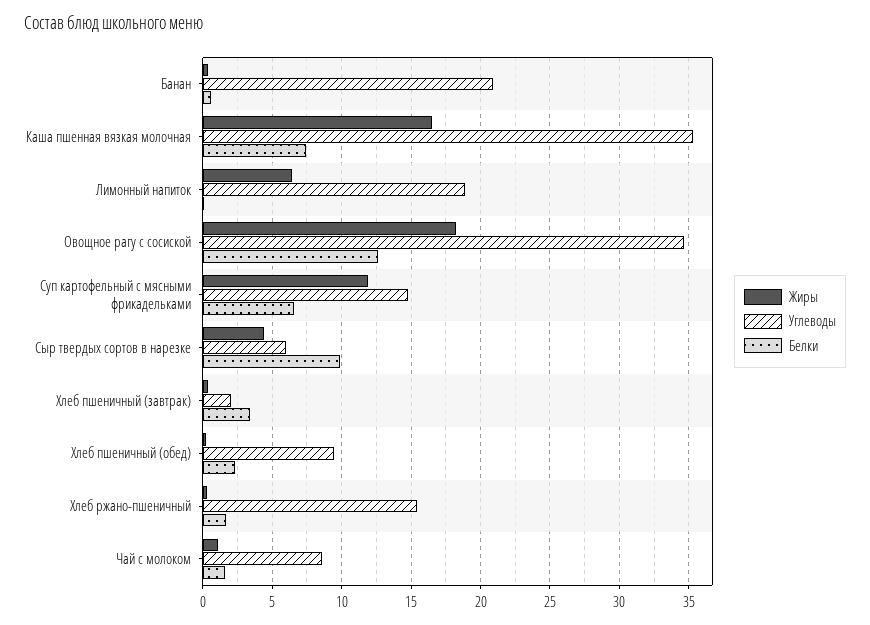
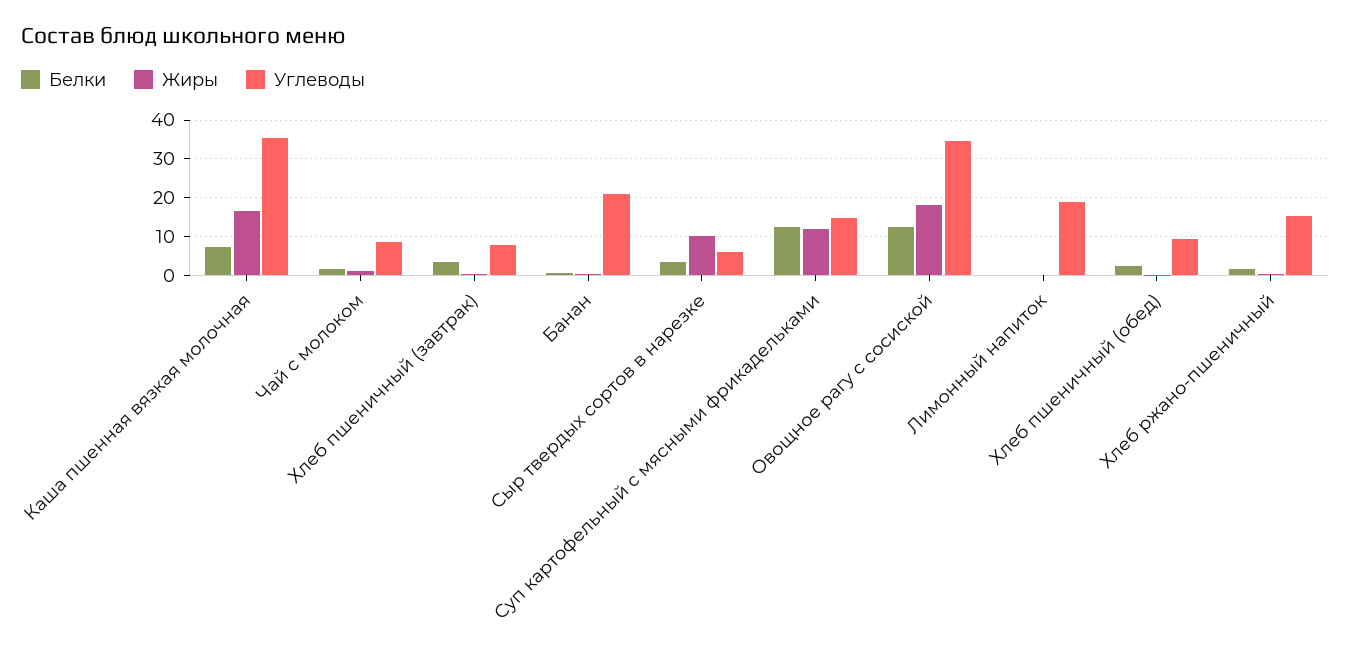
  {
    "Жиры": {
      "Банан": 0.5,
      "Каша пшенная вязкая молочная": 16.5,
-     "Лимонный напиток": 6.5,
+     "Лимонный напиток": 0,
      "Овощное рагу с сосиской": 18.5,
      "Суп картофельный с мясными фрикадельками": 12,
-     "Сыр твердых сортов в нарезке": 4.5,
+     "Сыр твердых сортов в нарезке": 10,
      "Хлеб пшеничный (завтрак)": 0.5,
      "Хлеб пшеничный (обед)": 0,
      "Хлеб ржано-пшеничный": 0.5,
      "Чай с молоком": 1
    },
    "Углеводы": {
      "Банан": 21,
      "Каша пшенная вязкая молочная": 35.5,
      "Лимонный напиток": 19,
      "Овощное рагу с сосиской": 34.5,
      "Суп картофельный с мясными фрикадельками": 14.5,
      "Сыр твердых сортов в нарезке": 6,
-     "Хлеб пшеничный (завтрак)": 2,
+     "Хлеб пшеничный (завтрак)": 8,
      "Хлеб пшеничный (обед)": 9.5,
      "Хлеб ржано-пшеничный": 15.5,
      "Чай с молоком": 8.5
    },
    "Белки": {
      "Банан": 0.5,
      "Каша пшенная вязкая молочная": 7.5,
      "Лимонный напиток": 0,
      "Овощное рагу с сосиской": 12.5,
-     "Суп картофельный с мясными фрикадельками": 6.5,
+     "Суп картофельный с мясными фрикадельками": 12,
-     "Сыр твердых сортов в нарезке": 10,
+     "Сыр твердых сортов в нарезке": 4,
      "Хлеб пшеничный (завтрак)": 3.5,
      "Хлеб пшеничный (обед)": 2.5,
      "Хлеб ржано-пшеничный": 1.5,
      "Чай с молоком": 1.5
    }
  }

